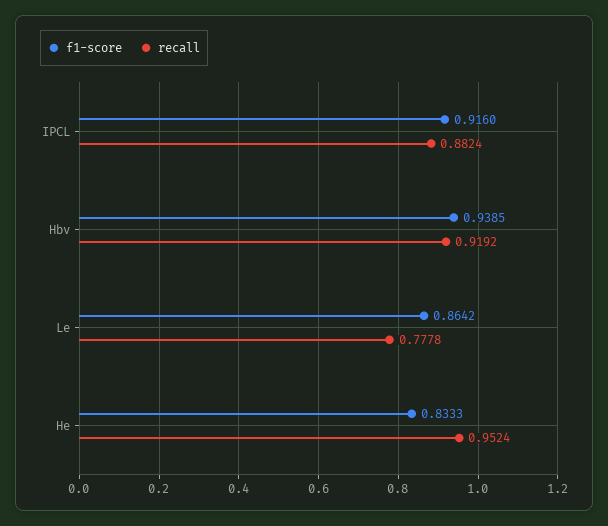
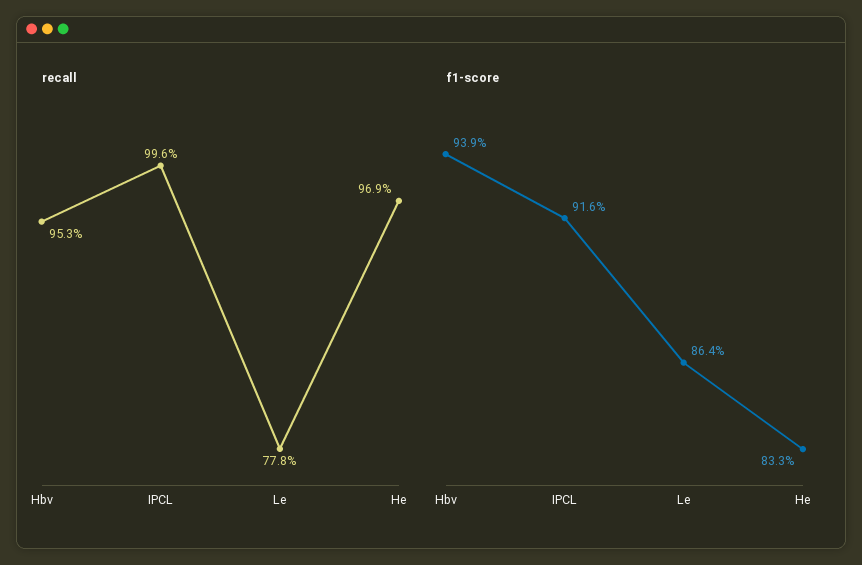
  {
    "f1-score": {
      "IPCL": 0.916,
      "Hbv": 0.9385,
      "Le": 0.8642,
      "He": 0.8333
    },
    "recall": {
-     "IPCL": 0.8824,
+     "IPCL": 0.996,
-     "Hbv": 0.9192,
+     "Hbv": 0.953,
      "Le": 0.7778,
-     "He": 0.9524
+     "He": 0.969
    }
  }

